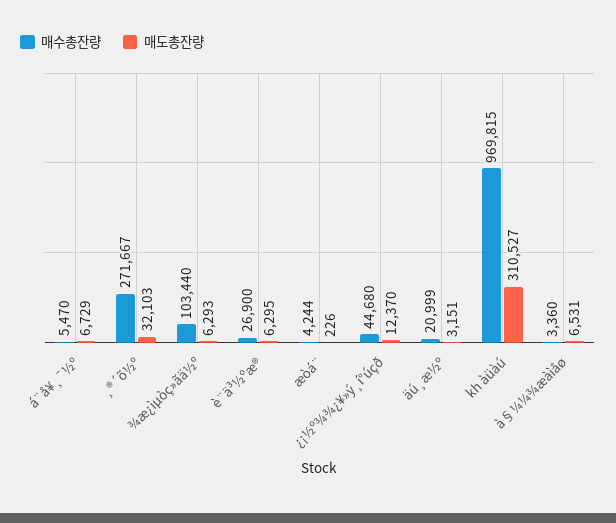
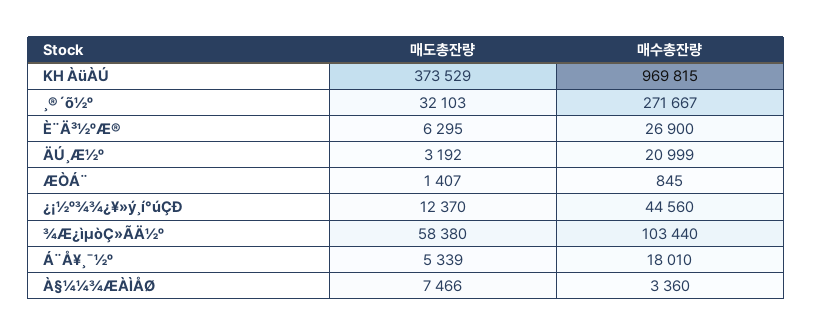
  {
    "매수총잔량": {
-     "á¨å¥¸¯½º": 5470,
+     "á¨å¥¸¯½º": 18010,
      "¸®´õ½º": 271667,
      "¾æ¿ìµòç»ãä½º": 103440,
      "è¨ä³½ºæ®": 26900,
-     "æòá¨": 4244,
+     "æòá¨": 845,
-     "¿¡½º¾¾¿¥»ý¸í°úçð": 44680,
+     "¿¡½º¾¾¿¥»ý¸í°úçð": 44560,
      "äú¸æ½º": 20999,
      "kh àüàú": 969815,
      "à§¼¼¾æàìåø": 3360
    },
    "매도총잔량": {
-     "á¨å¥¸¯½º": 6729,
+     "á¨å¥¸¯½º": 5339,
      "¸®´õ½º": 32103,
-     "¾æ¿ìµòç»ãä½º": 6293,
+     "¾æ¿ìµòç»ãä½º": 58380,
      "è¨ä³½ºæ®": 6295,
-     "æòá¨": 226,
+     "æòá¨": 1407,
      "¿¡½º¾¾¿¥»ý¸í°úçð": 12370,
-     "äú¸æ½º": 3151,
+     "äú¸æ½º": 3192,
-     "kh àüàú": 310527,
+     "kh àüàú": 373529,
-     "à§¼¼¾æàìåø": 6531
+     "à§¼¼¾æàìåø": 7466
    }
  }

